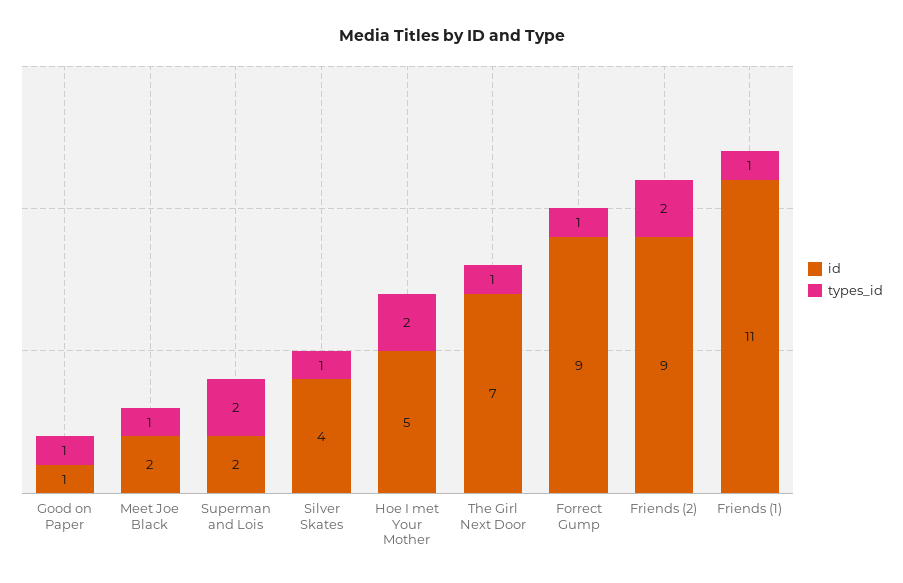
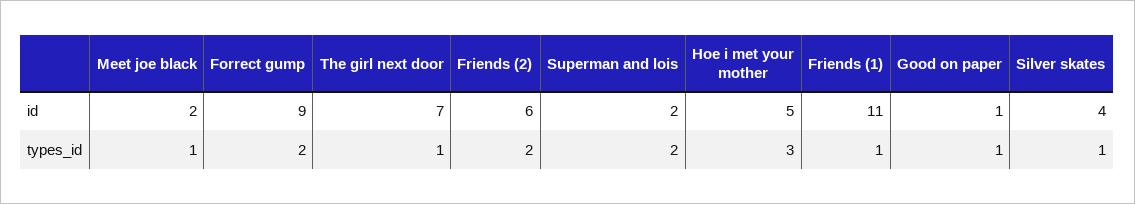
  {
    "id": {
      "Good on Paper": 1,
      "Meet Joe Black": 2,
      "Superman and Lois": 2,
      "Silver Skates": 4,
      "Hoe I met Your Mother": 5,
      "The Girl Next Door": 7,
      "Forrect Gump": 9,
-     "Friends (2)": 9,
+     "Friends (2)": 6,
      "Friends (1)": 11
    },
    "types_id": {
      "Good on Paper": 1,
      "Meet Joe Black": 1,
      "Superman and Lois": 2,
      "Silver Skates": 1,
-     "Hoe I met Your Mother": 2,
+     "Hoe I met Your Mother": 3,
      "The Girl Next Door": 1,
-     "Forrect Gump": 1,
+     "Forrect Gump": 2,
      "Friends (2)": 2,
      "Friends (1)": 1
    }
  }

